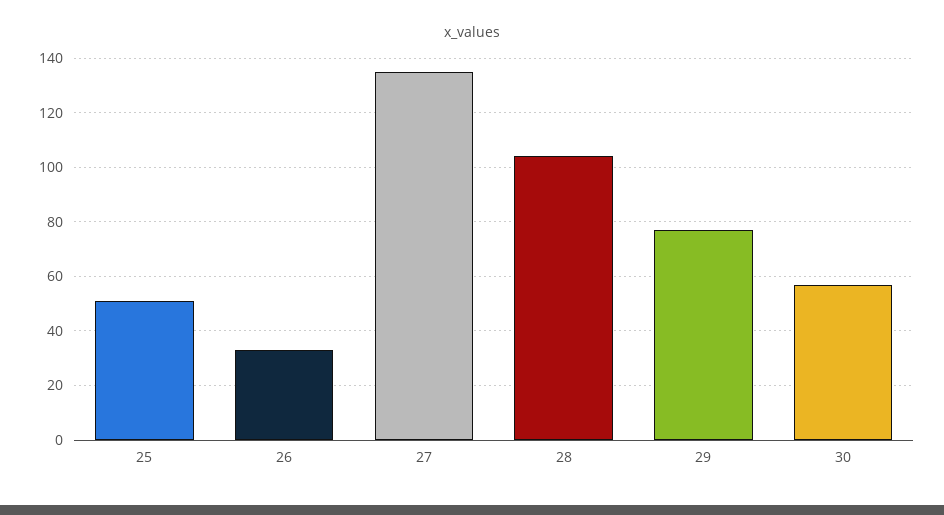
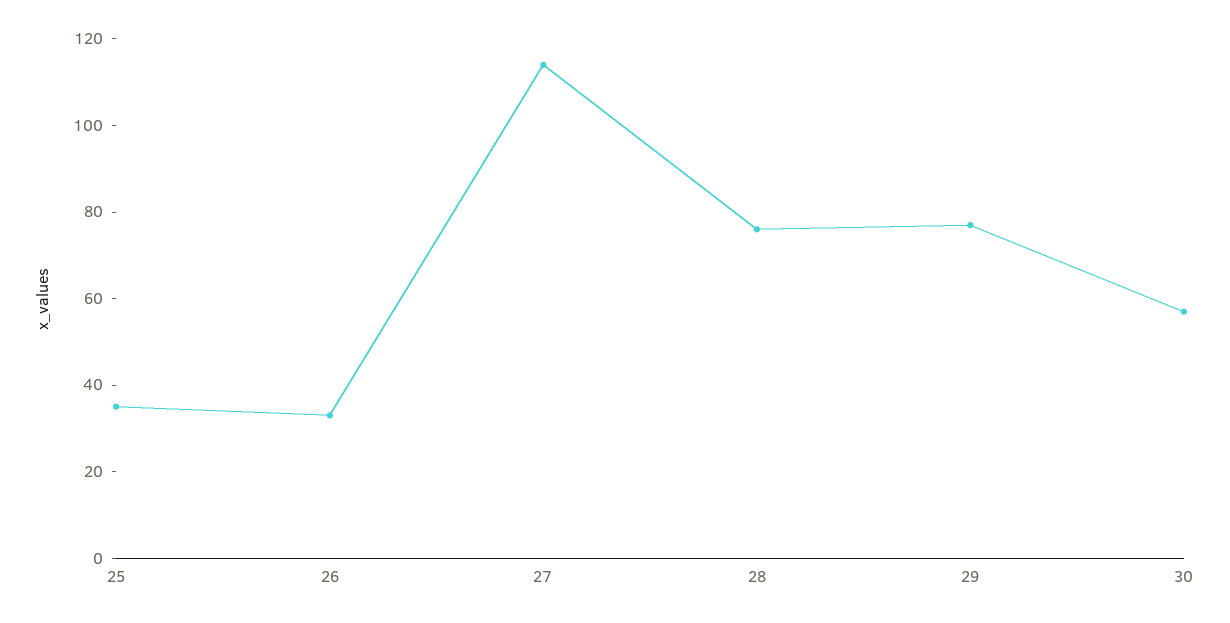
  {
-   "25": 50,
+   "25": 35,
    "26": 35,
-   "27": 135,
+   "27": 115,
-   "28": 105,
+   "28": 75,
    "29": 75,
    "30": 55
  }

